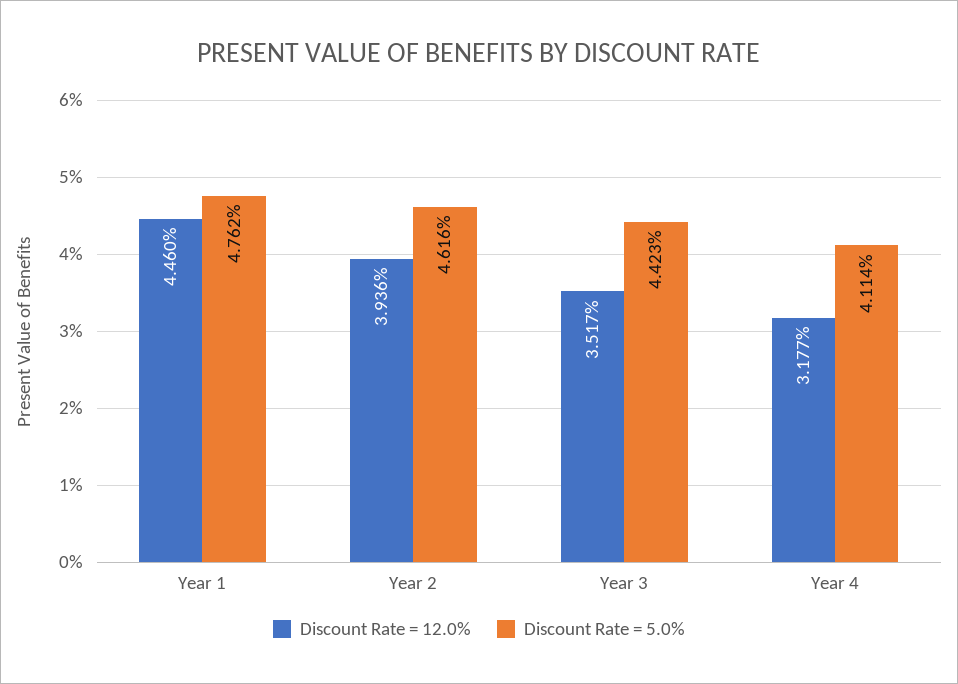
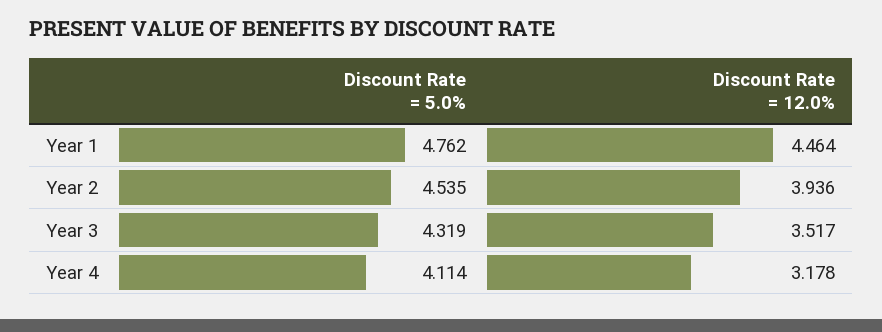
  {
    "Discount Rate = 12.0%": {
-     "Year 1": 4.46,
+     "Year 1": 4.464,
      "Year 2": 3.936,
      "Year 3": 3.517,
-     "Year 4": 3.177
+     "Year 4": 3.178
    },
    "Discount Rate = 5.0%": {
      "Year 1": 4.762,
-     "Year 2": 4.616,
+     "Year 2": 4.535,
-     "Year 3": 4.423,
+     "Year 3": 4.319,
      "Year 4": 4.114
    }
  }

